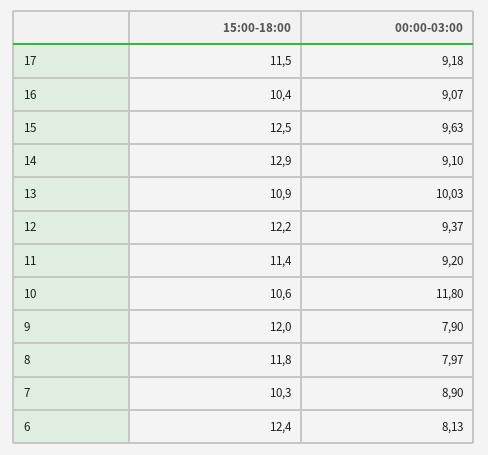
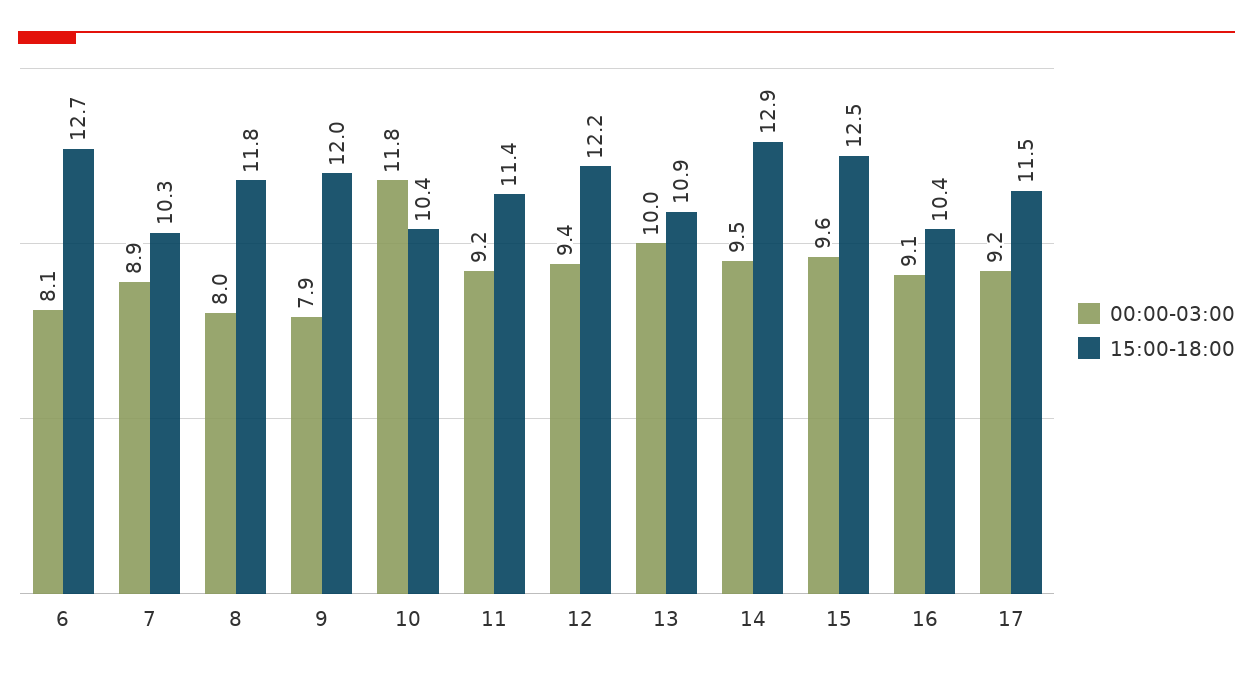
  {
    "15:00-18:00": {
      "17": 11.5,
      "16": 10.4,
      "15": 12.5,
      "14": 12.9,
      "13": 10.9,
      "12": 12.2,
      "11": 11.4,
-     "10": 10.6,
+     "10": 10.4,
      "9": 12,
      "8": 11.8,
      "7": 10.3,
-     "6": 12.4
+     "6": 12.7
    },
    "00:00-03:00": {
      "17": 9.18,
      "16": 9.07,
      "15": 9.63,
-     "14": 9.1,
+     "14": 9.5,
      "13": 10.03,
      "12": 9.37,
      "11": 9.2,
      "10": 11.8,
      "9": 7.9,
      "8": 7.97,
      "7": 8.9,
      "6": 8.13
    }
  }

